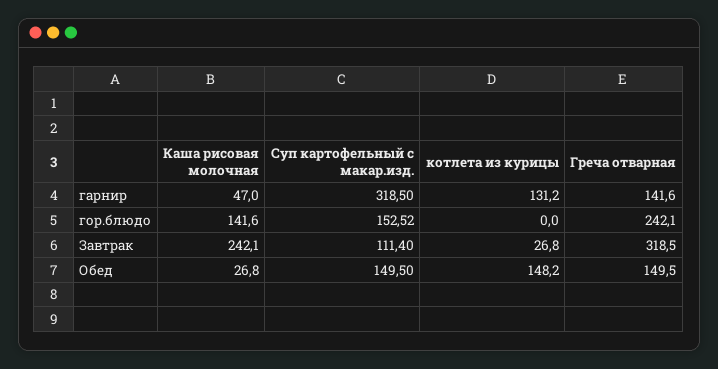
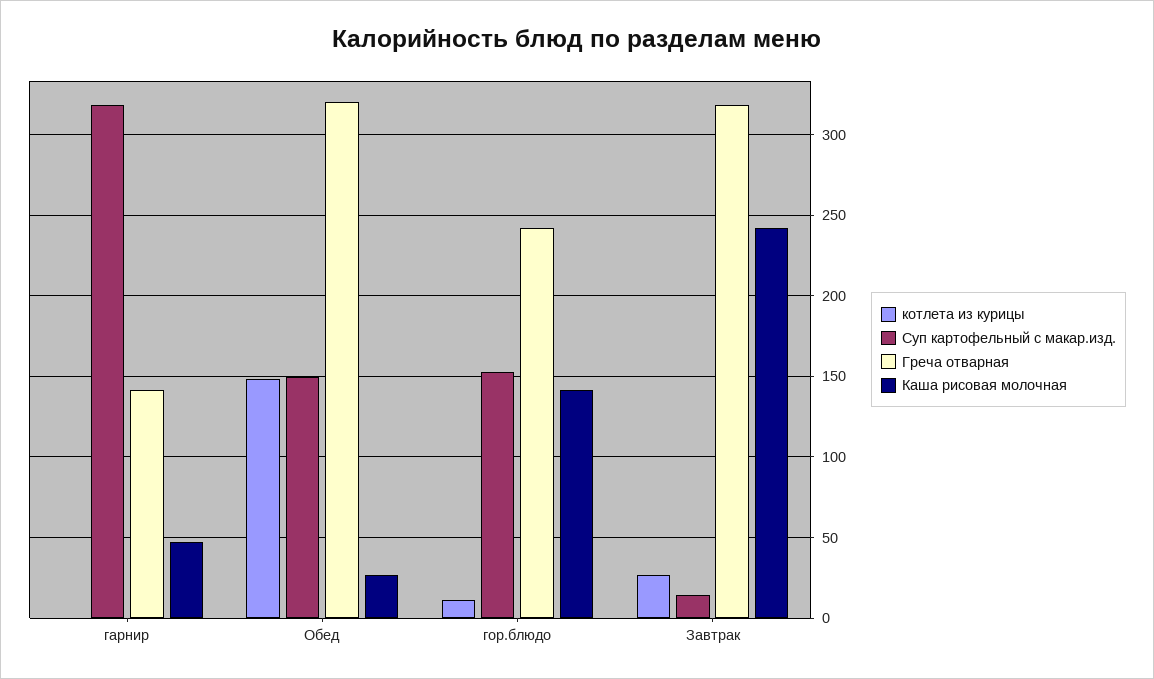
  {
    "Каша рисовая молочная": {
      "гарнир": 47,
      "гор.блюдо": 141.6,
      "Завтрак": 242.1,
      "Обед": 26.8
    },
    "Суп картофельный с макар.изд.": {
      "гарнир": 318.5,
      "гор.блюдо": 152.52,
-     "Завтрак": 111.4,
+     "Завтрак": 15,
      "Обед": 149.5
    },
    "котлета из курицы": {
-     "гарнир": 131.2,
+     "гарнир": 0,
-     "гор.блюдо": 0,
+     "гор.блюдо": 10,
      "Завтрак": 26.8,
      "Обед": 148.2
    },
    "Греча отварная": {
      "гарнир": 141.6,
      "гор.блюдо": 242.1,
      "Завтрак": 318.5,
-     "Обед": 149.5
+     "Обед": 320
    }
  }

